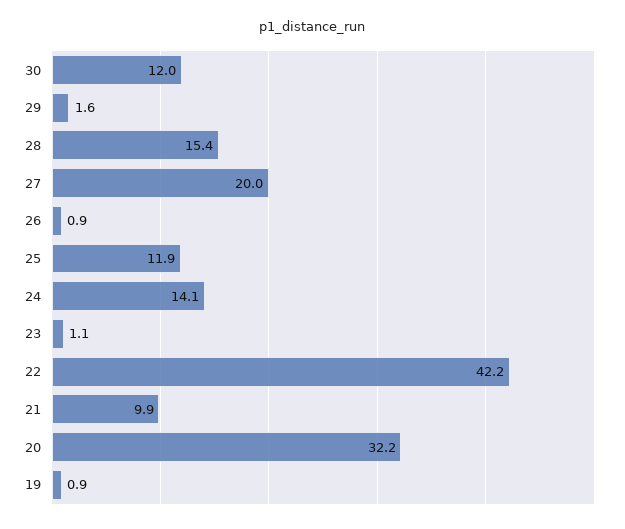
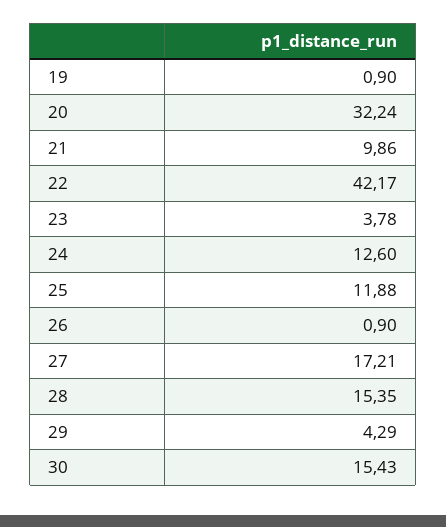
  {
-   "30": 12,
+   "30": 15.43,
-   "29": 1.6,
+   "29": 4.29,
    "28": 15.35,
-   "27": 20,
+   "27": 17.21,
    "26": 0.9,
    "25": 11.88,
-   "24": 14.1,
+   "24": 12.6,
-   "23": 1.1,
+   "23": 3.78,
    "22": 42.17,
    "21": 9.86,
    "20": 32.24,
    "19": 0.9
  }

